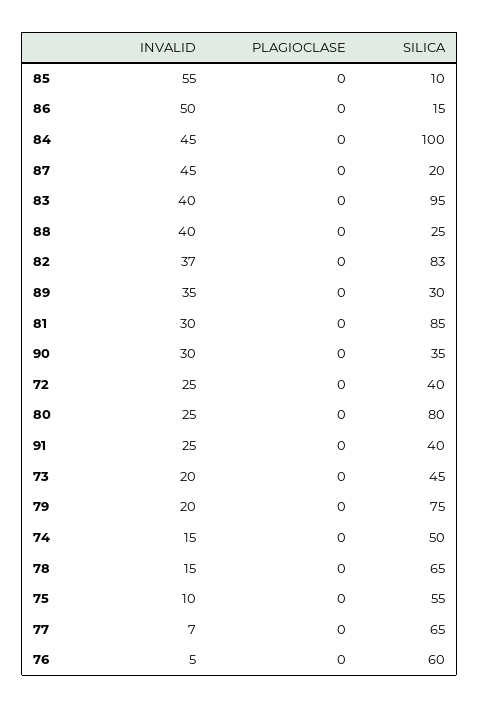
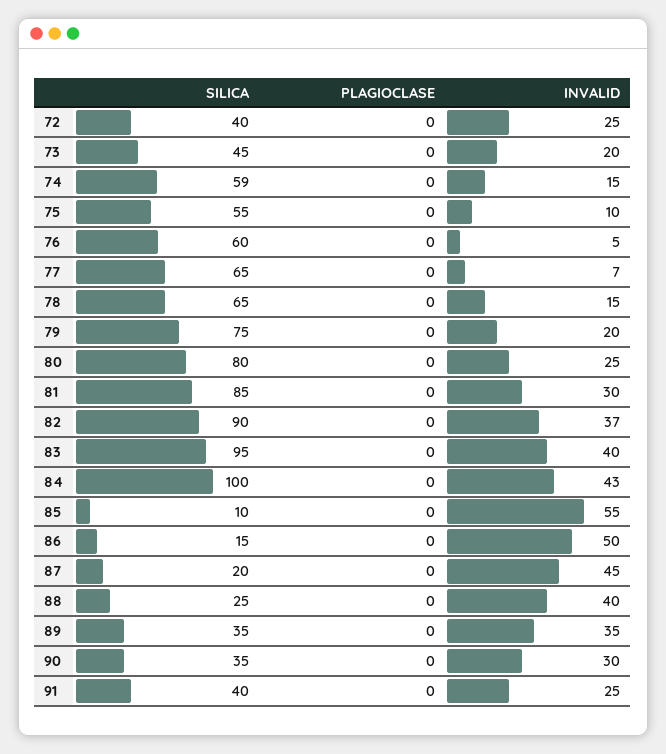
  {
    "INVALID": {
      "85": 55,
      "86": 50,
-     "84": 45,
+     "84": 43,
      "87": 45,
      "83": 40,
      "88": 40,
      "82": 37,
      "89": 35,
      "81": 30,
      "90": 30,
      "72": 25,
      "80": 25,
      "91": 25,
      "73": 20,
      "79": 20,
      "74": 15,
      "78": 15,
      "75": 10,
      "77": 7,
      "76": 5
    },
    "PLAGIOCLASE": {
      "85": 0,
      "86": 0,
      "84": 0,
      "87": 0,
      "83": 0,
      "88": 0,
      "82": 0,
      "89": 0,
      "81": 0,
      "90": 0,
      "72": 0,
      "80": 0,
      "91": 0,
      "73": 0,
      "79": 0,
      "74": 0,
      "78": 0,
      "75": 0,
      "77": 0,
      "76": 0
    },
    "SILICA": {
      "85": 10,
      "86": 15,
      "84": 100,
      "87": 20,
      "83": 95,
      "88": 25,
-     "82": 83,
+     "82": 90,
-     "89": 30,
+     "89": 35,
      "81": 85,
      "90": 35,
      "72": 40,
      "80": 80,
      "91": 40,
      "73": 45,
      "79": 75,
-     "74": 50,
+     "74": 59,
      "78": 65,
      "75": 55,
      "77": 65,
      "76": 60
    }
  }

